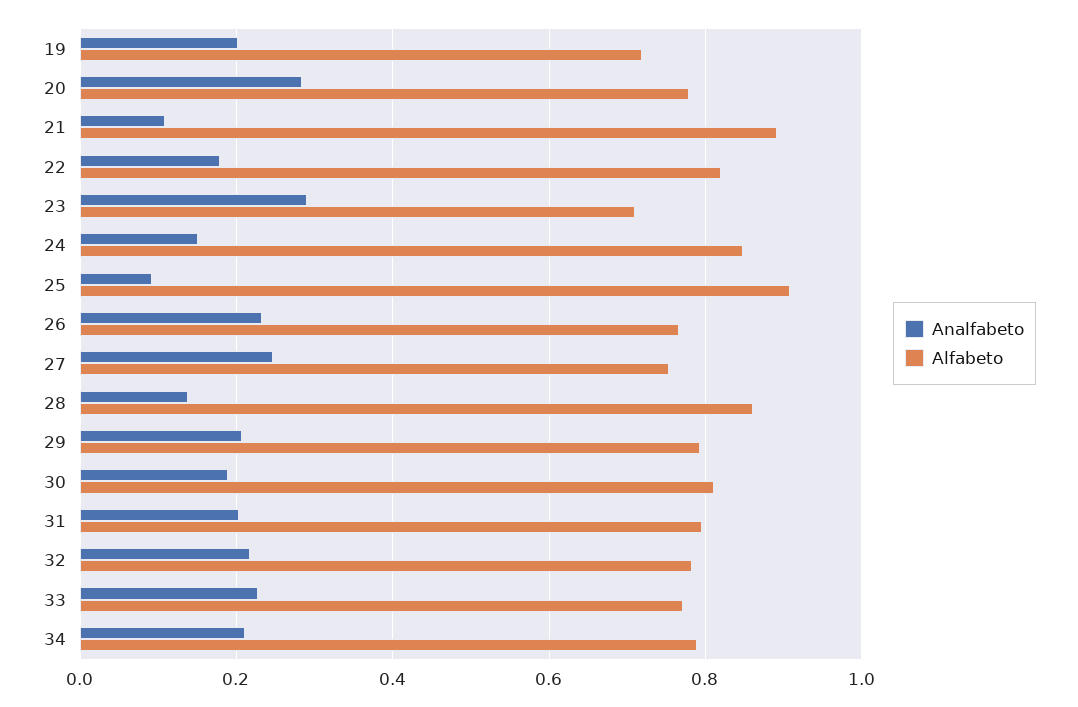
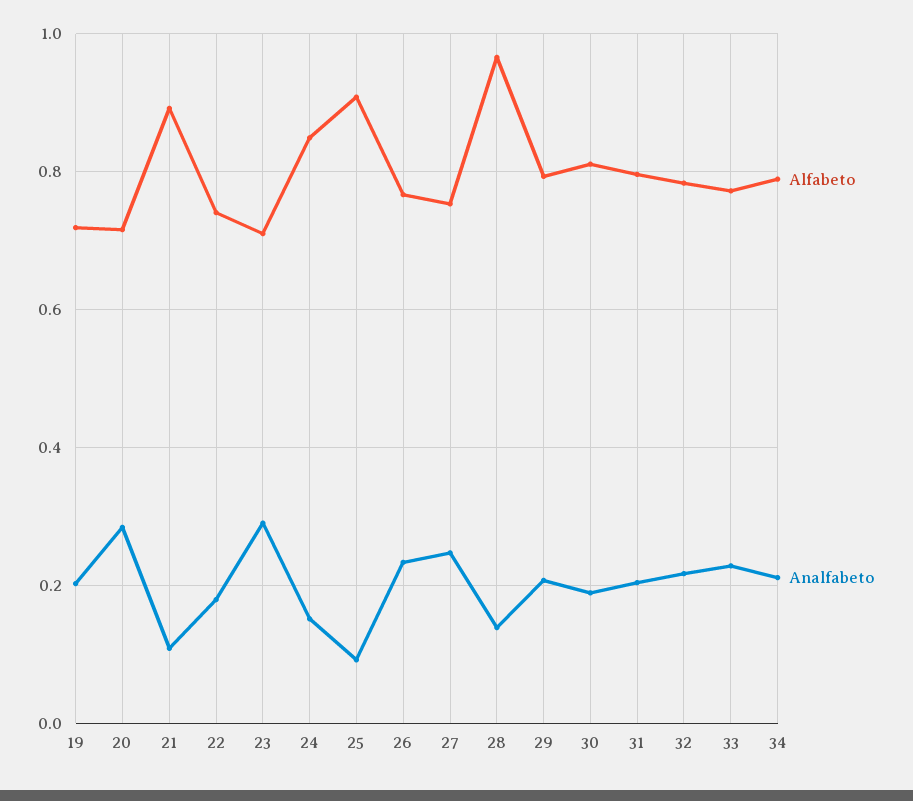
  {
    "Analfabeto": {
      "19": 0.2,
      "20": 0.28,
      "21": 0.1,
      "22": 0.18,
      "23": 0.3,
      "24": 0.16,
      "25": 0.1,
      "26": 0.24,
      "27": 0.24,
      "28": 0.14,
      "29": 0.2,
      "30": 0.18,
      "31": 0.2,
      "32": 0.22,
      "33": 0.22,
      "34": 0.22
    },
    "Alfabeto": {
      "19": 0.72,
-     "20": 0.78,
+     "20": 0.72,
      "21": 0.9,
-     "22": 0.82,
+     "22": 0.74,
      "23": 0.72,
      "24": 0.84,
      "25": 0.9,
      "26": 0.76,
      "27": 0.76,
-     "28": 0.86,
+     "28": 0.96,
      "29": 0.8,
      "30": 0.82,
      "31": 0.8,
      "32": 0.78,
      "33": 0.78,
      "34": 0.78
    }
  }

